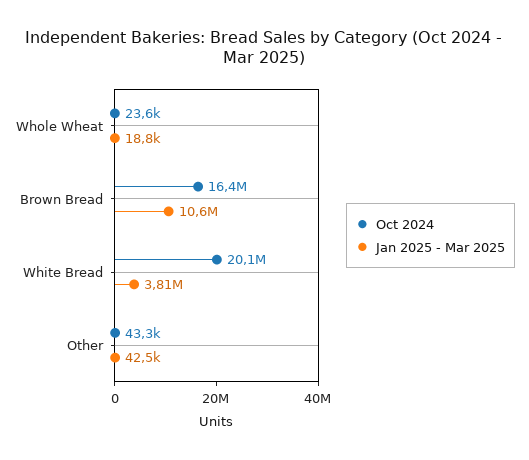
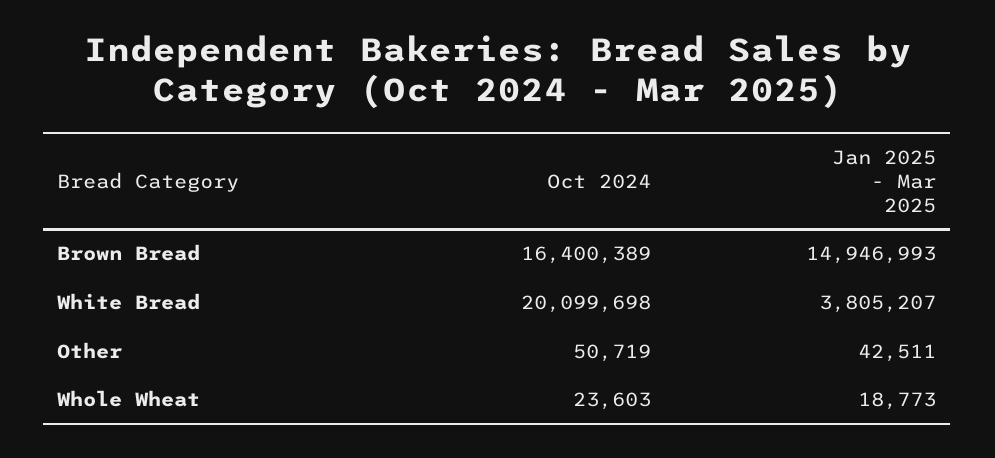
  {
    "Oct 2024": {
      "Whole Wheat": 23603,
      "Brown Bread": 16400389,
      "White Bread": 20099698,
-     "Other": 43300
+     "Other": 50719
    },
    "Jan 2025 - Mar 2025": {
      "Whole Wheat": 18773,
-     "Brown Bread": 10600000,
+     "Brown Bread": 14946993,
      "White Bread": 3805207,
      "Other": 42511
    }
  }

